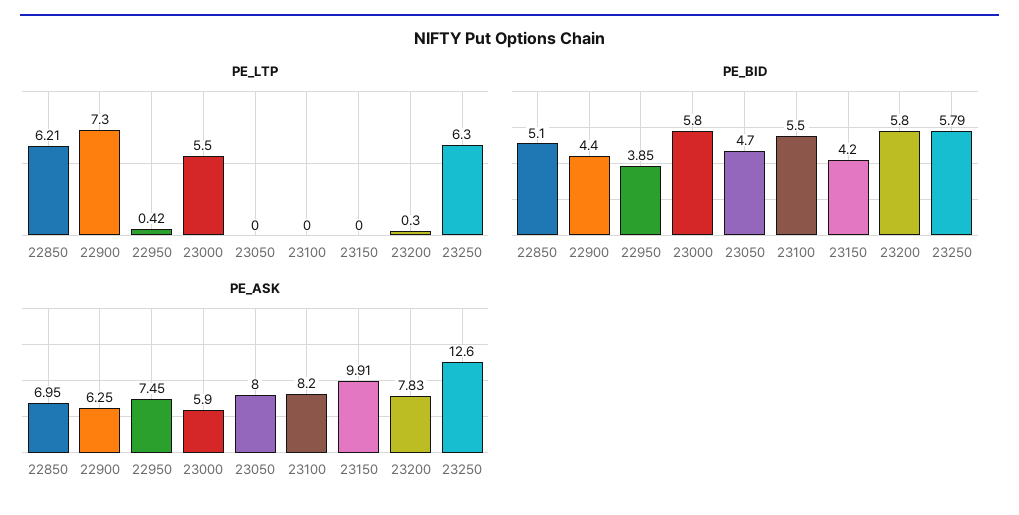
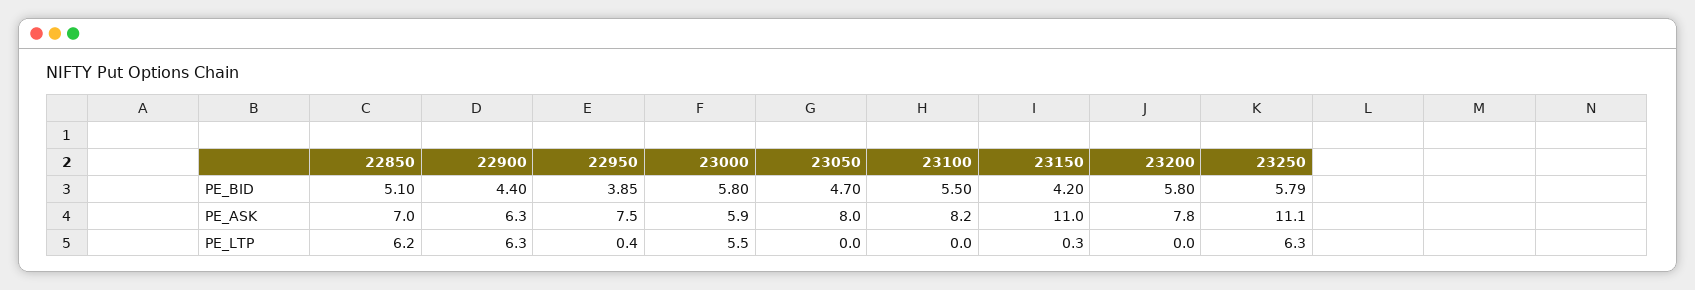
  {
    "PE_LTP": {
      "22850": 6.21,
-     "22900": 7.3,
+     "22900": 6.3,
      "22950": 0.42,
      "23000": 5.5,
      "23050": 0,
      "23100": 0,
-     "23150": 0,
+     "23150": 0.3,
-     "23200": 0.3,
+     "23200": 0,
      "23250": 6.3
    },
    "PE_BID": {
      "22850": 5.1,
      "22900": 4.4,
      "22950": 3.85,
      "23000": 5.8,
      "23050": 4.7,
      "23100": 5.5,
      "23150": 4.2,
      "23200": 5.8,
      "23250": 5.79
    },
    "PE_ASK": {
      "22850": 6.95,
      "22900": 6.25,
      "22950": 7.45,
      "23000": 5.9,
      "23050": 8,
      "23100": 8.2,
-     "23150": 9.91,
+     "23150": 11,
      "23200": 7.83,
-     "23250": 12.6
+     "23250": 11.1
    }
  }

